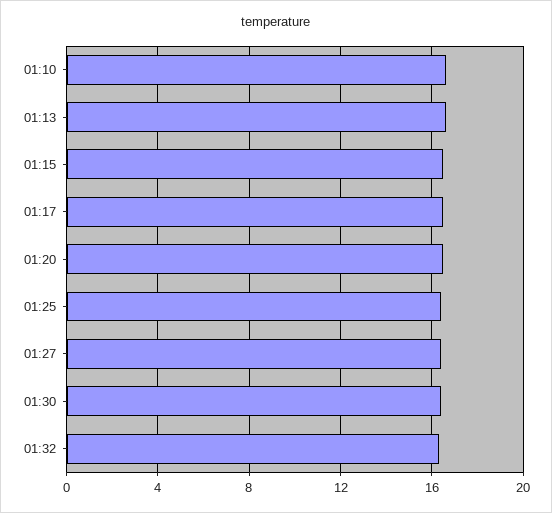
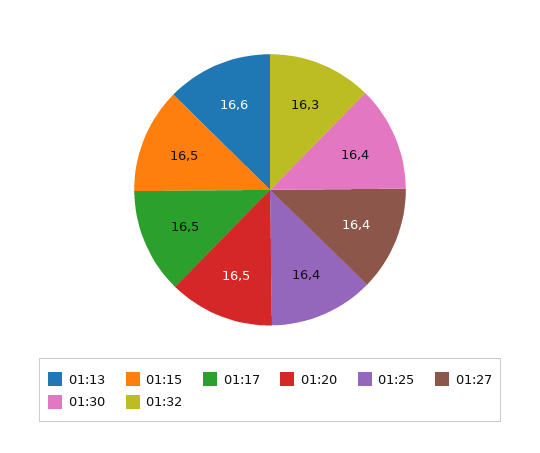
  {
-   "01:10": 16.5,
    "01:13": 16.6,
    "01:15": 16.5,
    "01:17": 16.5,
    "01:20": 16.5,
    "01:25": 16.4,
    "01:27": 16.4,
    "01:30": 16.4,
    "01:32": 16.3
  }

